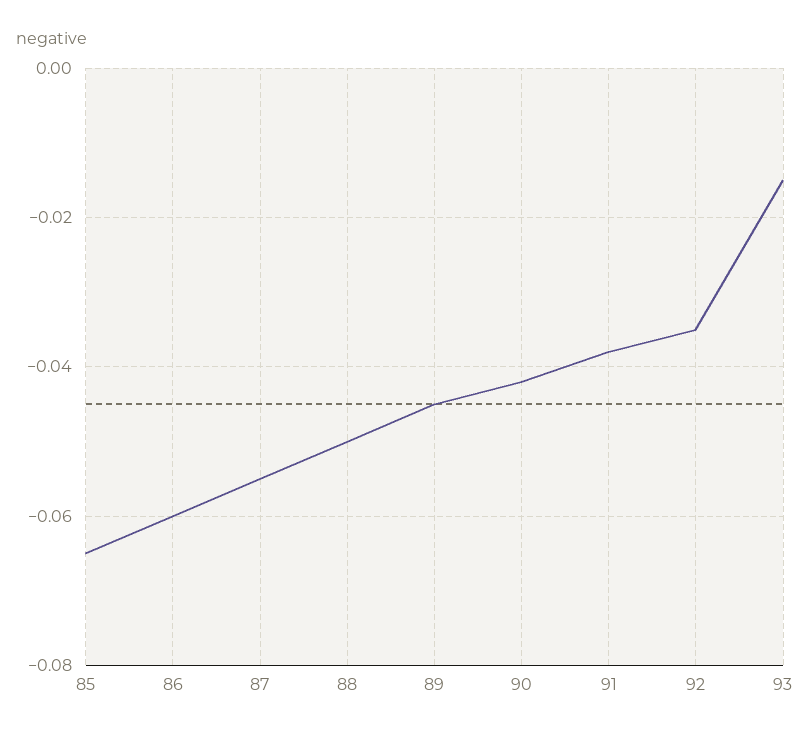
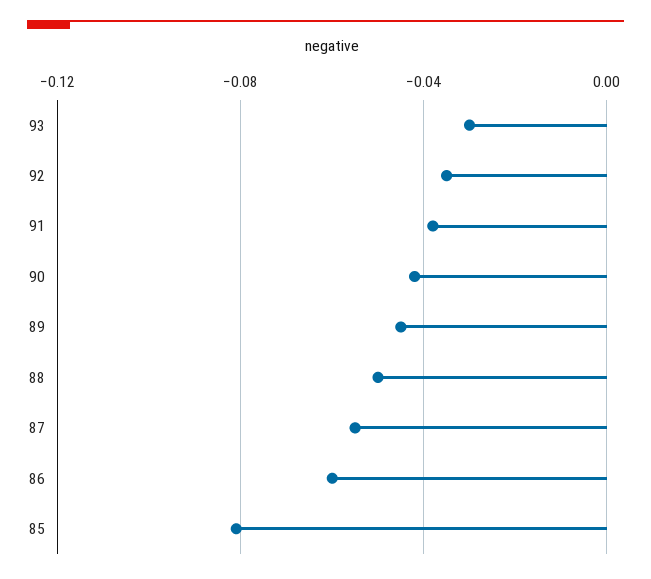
  {
-   "85": -0.065,
+   "85": -0.08,
    "86": -0.06,
    "87": -0.055,
    "88": -0.05,
    "89": -0.045,
    "90": -0.04,
    "91": -0.04,
    "92": -0.035,
-   "93": -0.015
+   "93": -0.03
  }

